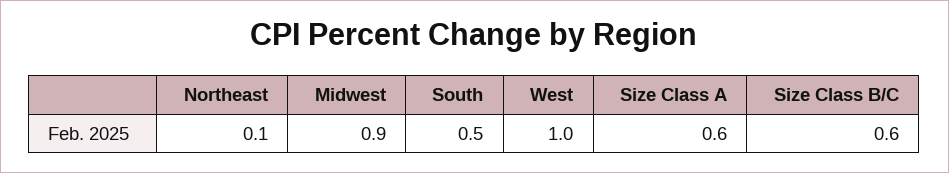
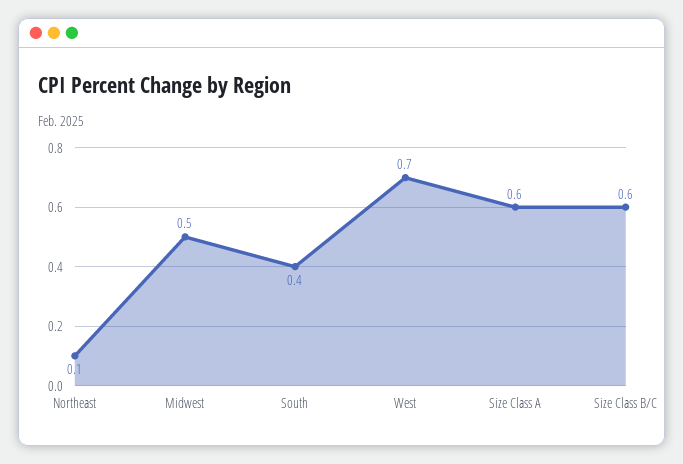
  {
    "Northeast": 0.1,
-   "Midwest": 0.9,
+   "Midwest": 0.5,
-   "South": 0.5,
+   "South": 0.4,
-   "West": 1,
+   "West": 0.7,
    "Size Class A": 0.6,
    "Size Class B/C": 0.6
  }

